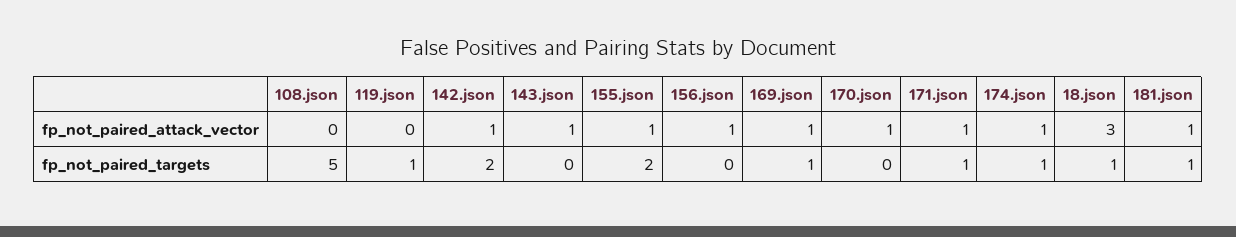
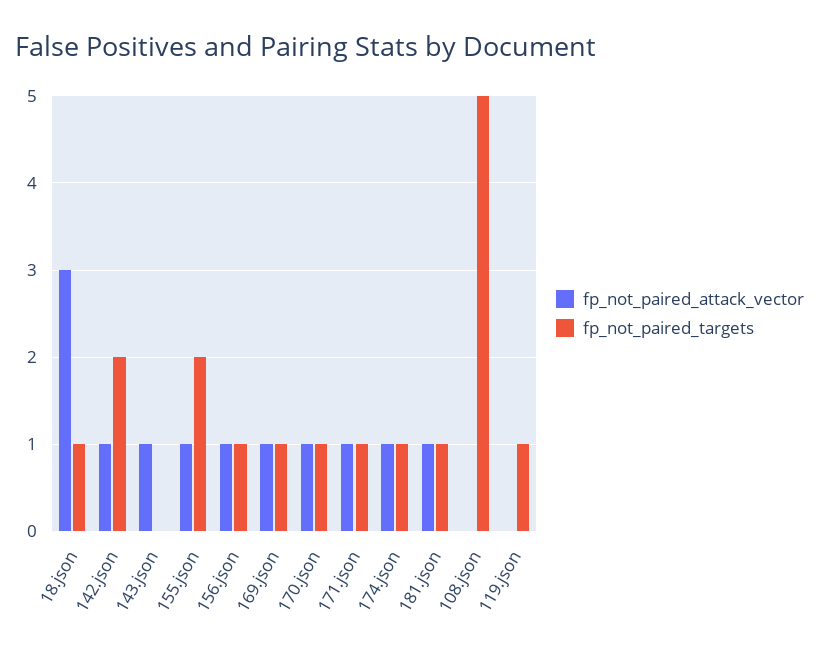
  {
    "fp_not_paired_attack_vector": {
      "108.json": 0,
      "119.json": 0,
      "142.json": 1,
      "143.json": 1,
      "155.json": 1,
      "156.json": 1,
      "169.json": 1,
      "170.json": 1,
      "171.json": 1,
      "174.json": 1,
      "18.json": 3,
      "181.json": 1
    },
    "fp_not_paired_targets": {
      "108.json": 5,
      "119.json": 1,
      "142.json": 2,
      "143.json": 0,
      "155.json": 2,
-     "156.json": 0,
+     "156.json": 1,
      "169.json": 1,
-     "170.json": 0,
+     "170.json": 1,
      "171.json": 1,
      "174.json": 1,
      "18.json": 1,
      "181.json": 1
    }
  }

